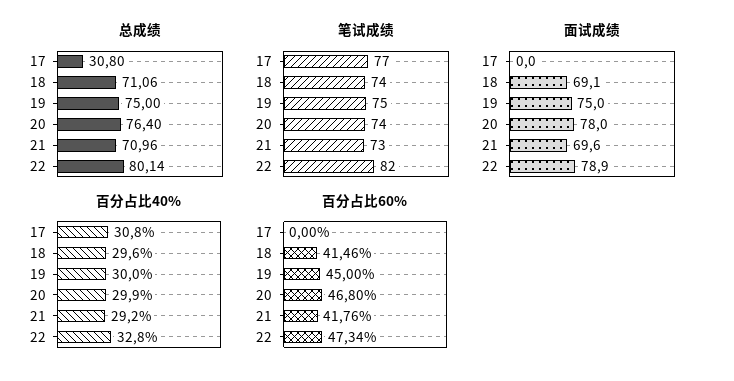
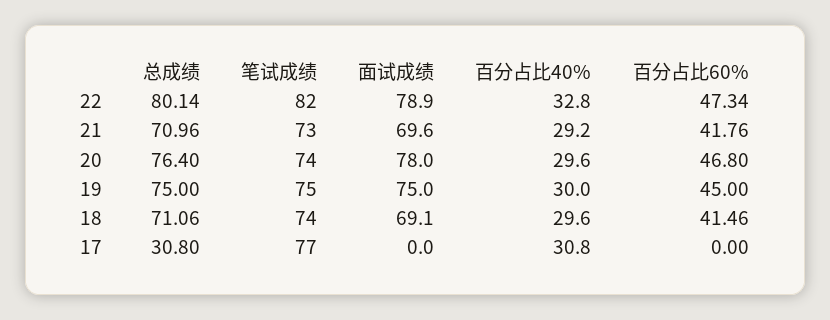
  {
    "总成绩": {
      "17": 30.8,
      "18": 71.06,
      "19": 75,
      "20": 76.4,
      "21": 70.96,
      "22": 80.14
    },
    "笔试成绩": {
      "17": 77,
      "18": 74,
      "19": 75,
      "20": 74,
      "21": 73,
      "22": 82
    },
    "面试成绩": {
      "17": 0,
      "18": 69.1,
      "19": 75,
      "20": 78,
      "21": 69.6,
      "22": 78.9
    },
    "百分占比40%": {
      "17": 30.8,
      "18": 29.6,
      "19": 30,
-     "20": 29.9,
+     "20": 29.6,
      "21": 29.2,
      "22": 32.8
    },
    "百分占比60%": {
      "17": 0,
      "18": 41.46,
      "19": 45,
      "20": 46.8,
      "21": 41.76,
      "22": 47.34
    }
  }

